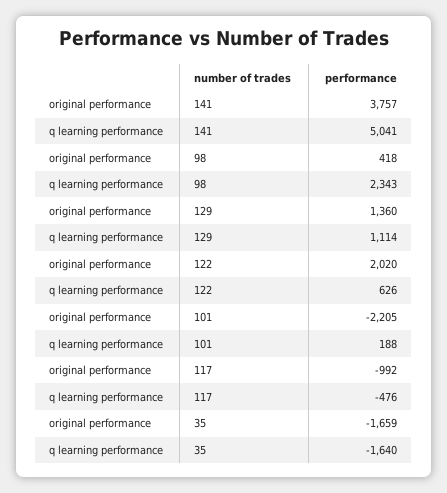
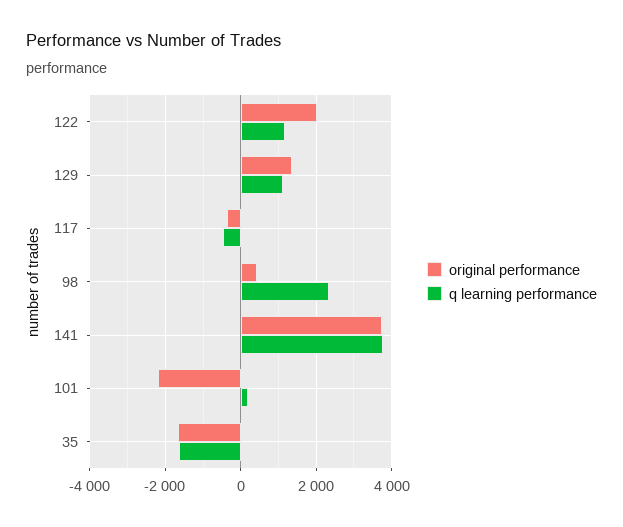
  {
    "original performance": {
      "141": 3757,
      "98": 418,
      "129": 1360,
      "122": 2020,
      "101": -2205,
-     "117": -992,
+     "117": -400,
      "35": -1659
    },
    "q learning performance": {
-     "141": 5041,
+     "141": 3800,
      "98": 2343,
      "129": 1114,
-     "122": 626,
+     "122": 1200,
      "101": 188,
      "117": -476,
      "35": -1640
    }
  }

